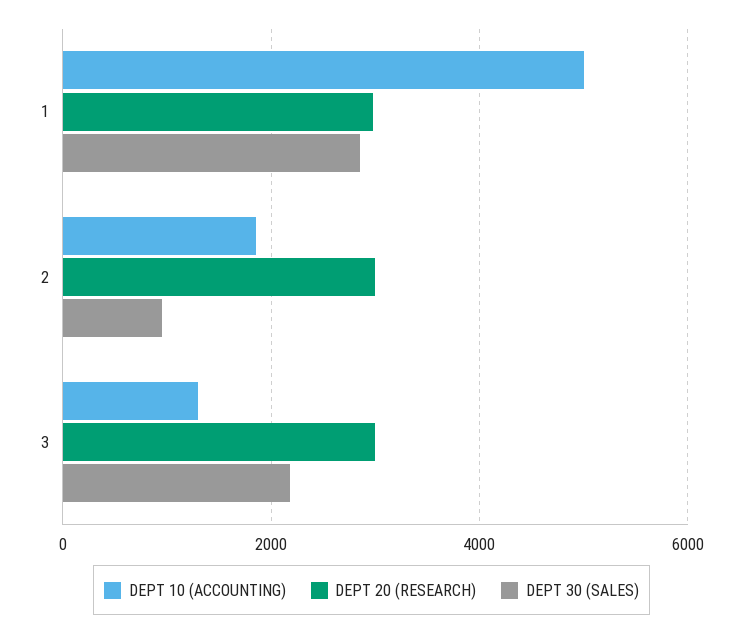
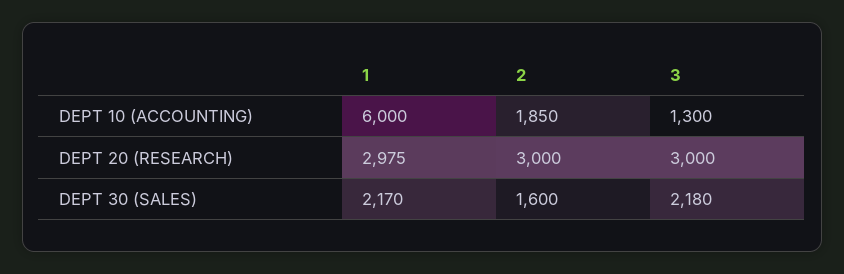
  {
    "DEPT 10 (ACCOUNTING)": {
-     "1": 5000,
+     "1": 6000,
      "2": 1850,
      "3": 1300
    },
    "DEPT 20 (RESEARCH)": {
      "1": 2975,
      "2": 3000,
      "3": 3000
    },
    "DEPT 30 (SALES)": {
-     "1": 2800,
+     "1": 2170,
-     "2": 1000,
+     "2": 1600,
      "3": 2180
    }
  }

